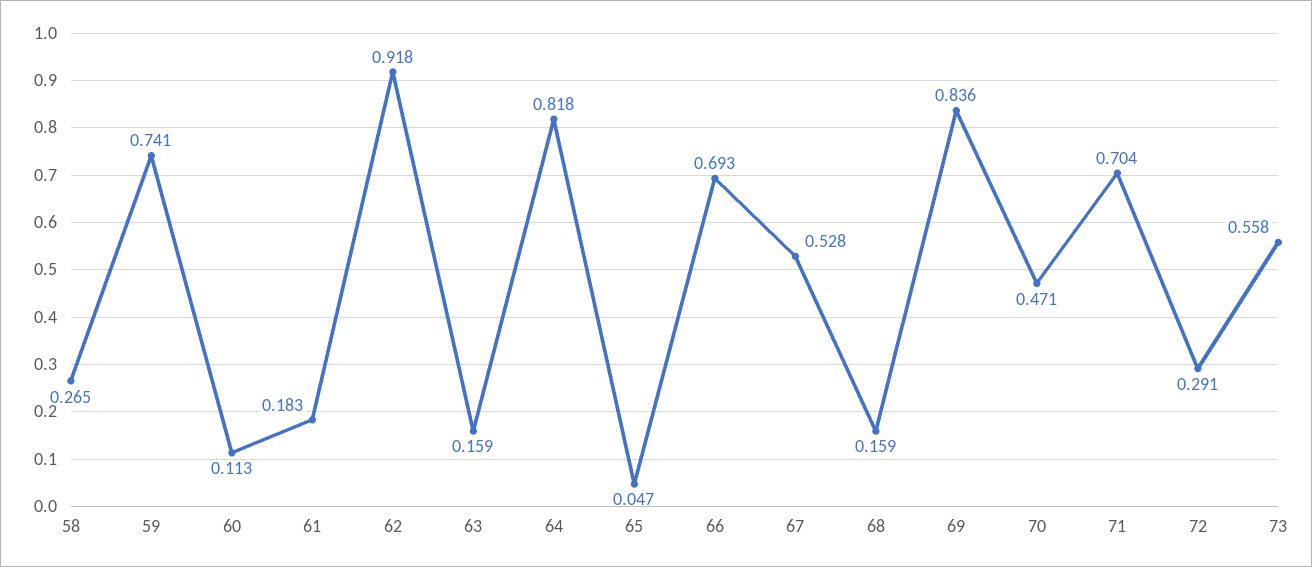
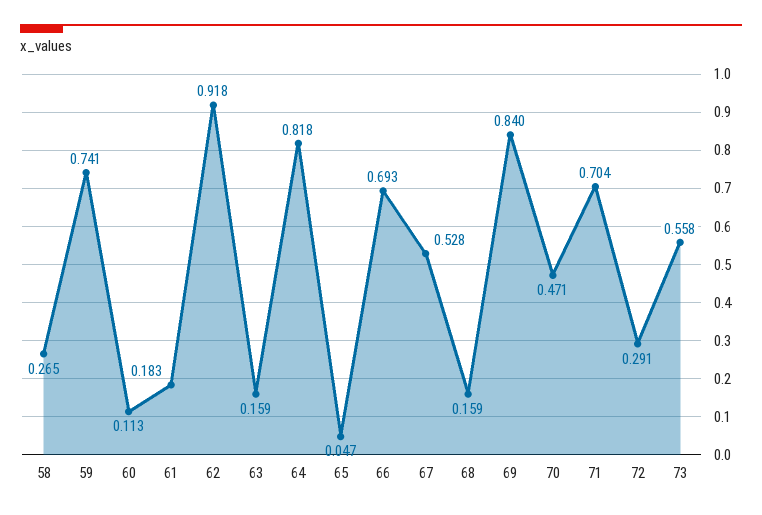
  {
    "58": 0.265,
    "59": 0.741,
    "60": 0.113,
    "61": 0.183,
    "62": 0.918,
    "63": 0.159,
    "64": 0.818,
    "65": 0.047,
    "66": 0.693,
    "67": 0.528,
    "68": 0.159,
-   "69": 0.836,
+   "69": 0.84,
    "70": 0.471,
    "71": 0.704,
    "72": 0.291,
    "73": 0.558
  }

